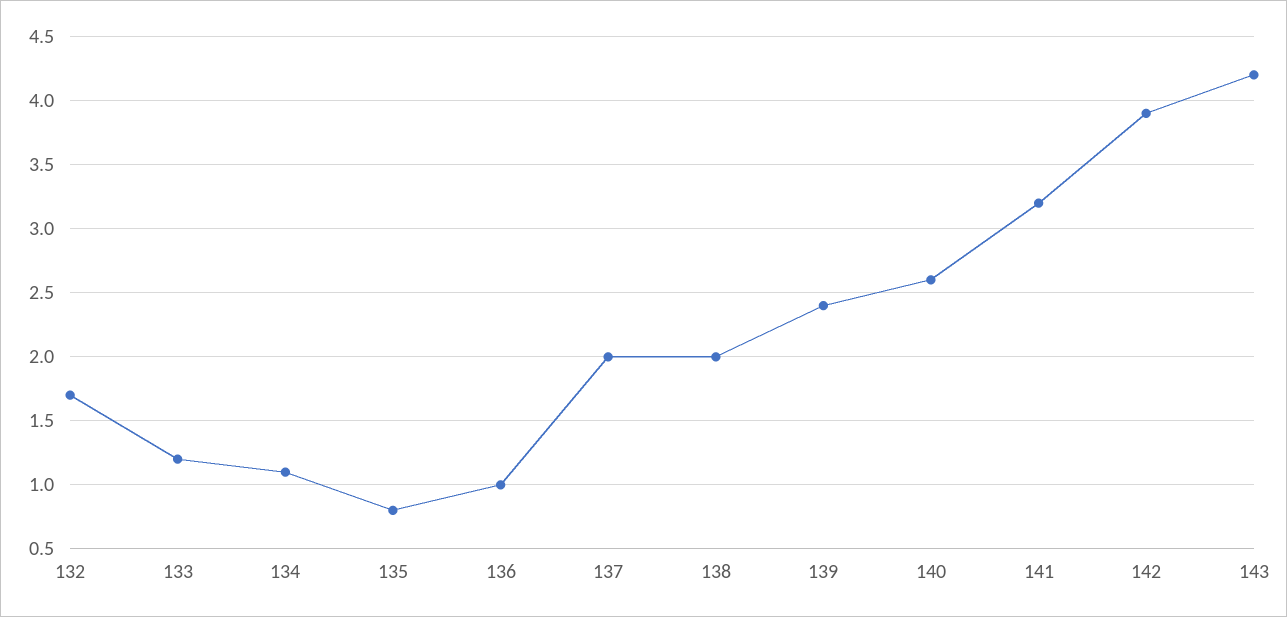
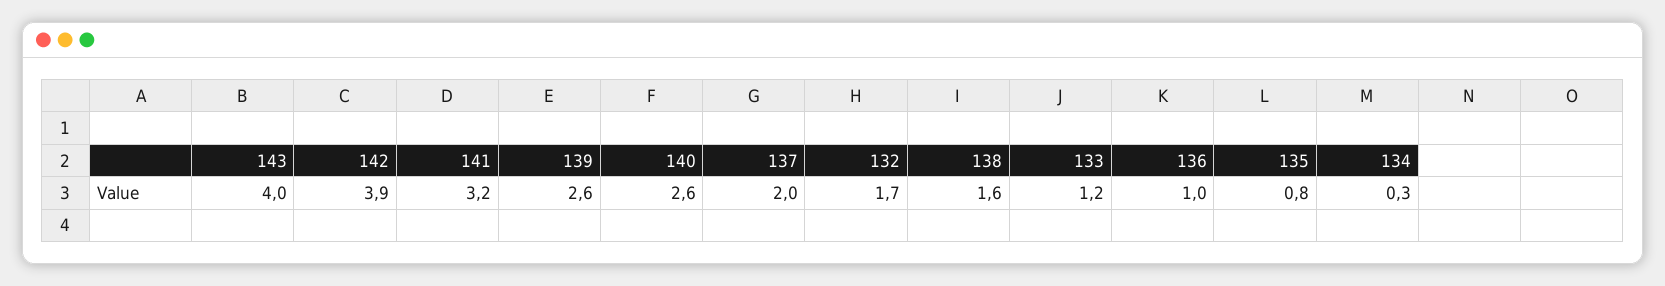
  {
    "132": 1.7,
    "133": 1.2,
-   "134": 1.1,
+   "134": 0.3,
    "135": 0.8,
    "136": 1,
    "137": 2,
-   "138": 2,
+   "138": 1.6,
-   "139": 2.4,
+   "139": 2.6,
    "140": 2.6,
    "141": 3.2,
    "142": 3.9,
-   "143": 4.2
+   "143": 4
  }

